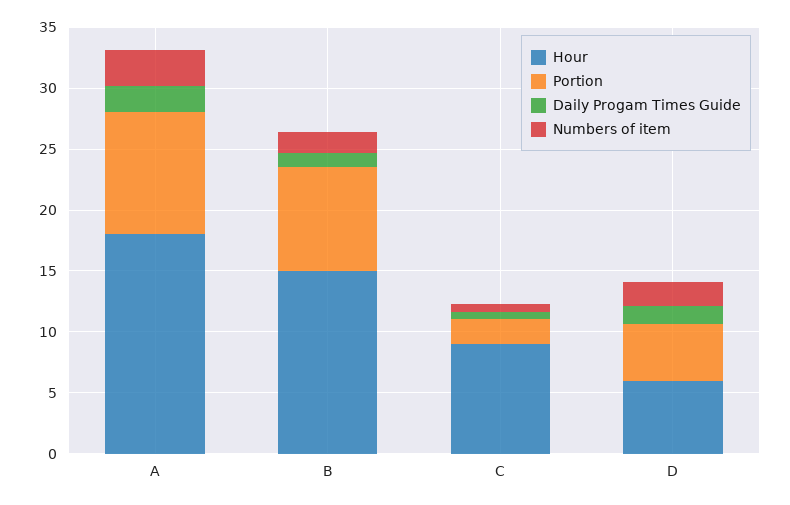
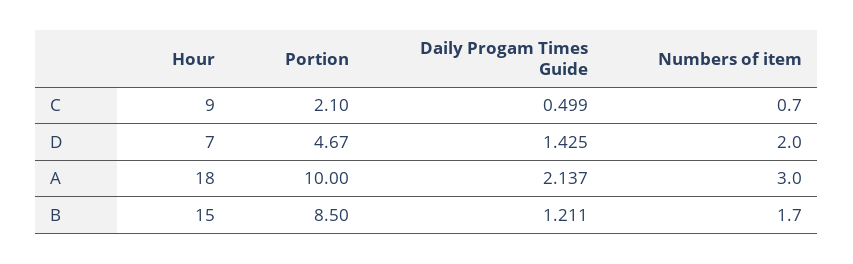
  {
    "Hour": {
      "A": 18,
      "B": 15,
      "C": 9,
-     "D": 6
+     "D": 7
    },
    "Portion": {
      "A": 10,
      "B": 8.5,
      "C": 2.1,
      "D": 4.67
    },
    "Daily Progam Times Guide": {
      "A": 2.137,
      "B": 1.211,
      "C": 0.499,
      "D": 1.425
    },
    "Numbers of item": {
      "A": 3,
      "B": 1.7,
      "C": 0.7,
      "D": 2
    }
  }

